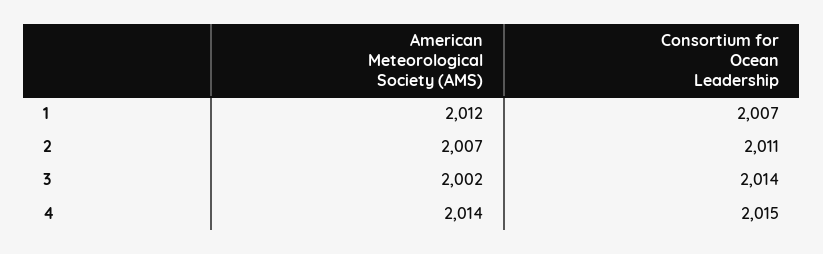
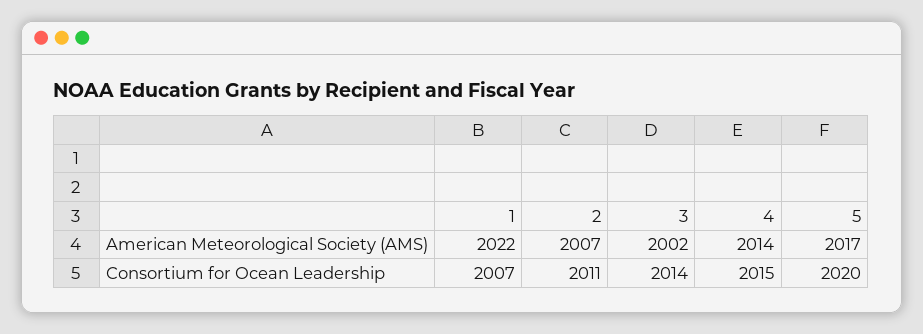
  {
    "American Meteorological Society (AMS)": {
-     "1": 2012,
+     "1": 2022,
      "2": 2007,
      "3": 2002,
-     "4": 2014
+     "4": 2014,
+     "5": 2017
    },
    "Consortium for Ocean Leadership": {
      "1": 2007,
      "2": 2011,
      "3": 2014,
-     "4": 2015
+     "4": 2015,
+     "5": 2020
    }
  }

